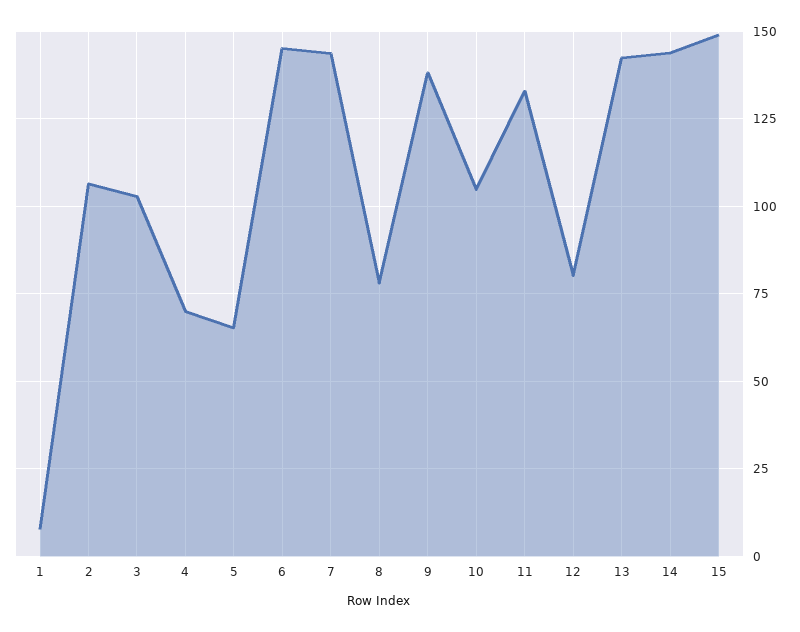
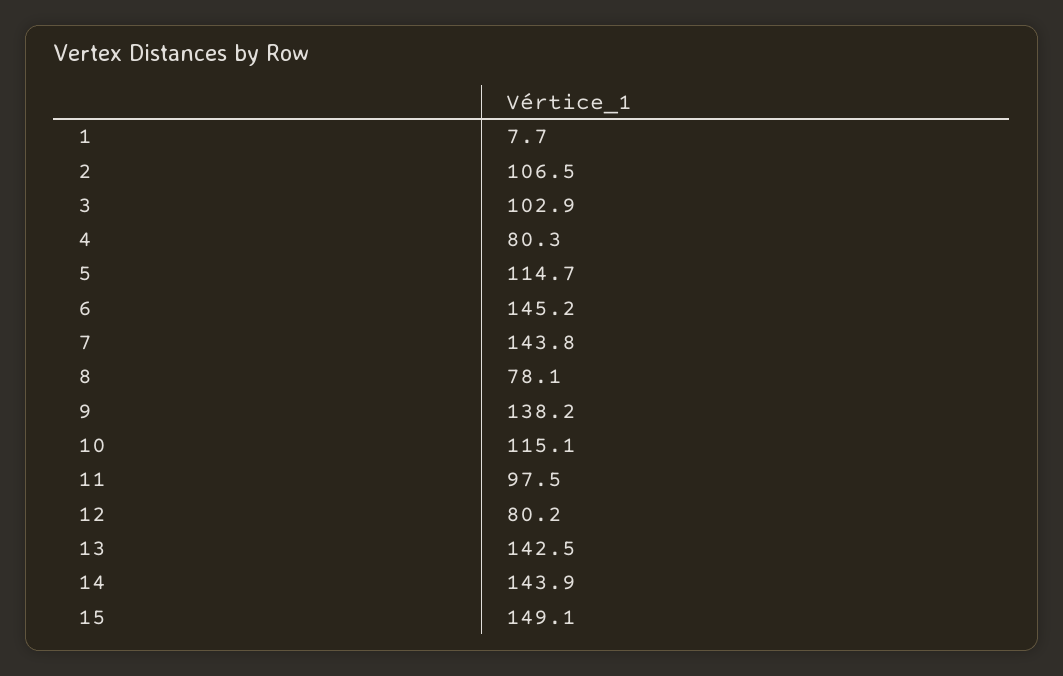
  {
    "1": 7.7,
    "2": 106.5,
    "3": 102.9,
-   "4": 70,
+   "4": 80.3,
-   "5": 65,
+   "5": 114.7,
    "6": 145.2,
    "7": 143.8,
    "8": 78.1,
    "9": 138.2,
-   "10": 105,
+   "10": 115.1,
-   "11": 132.5,
+   "11": 97.5,
    "12": 80.2,
    "13": 142.5,
    "14": 143.9,
    "15": 149.1
  }

